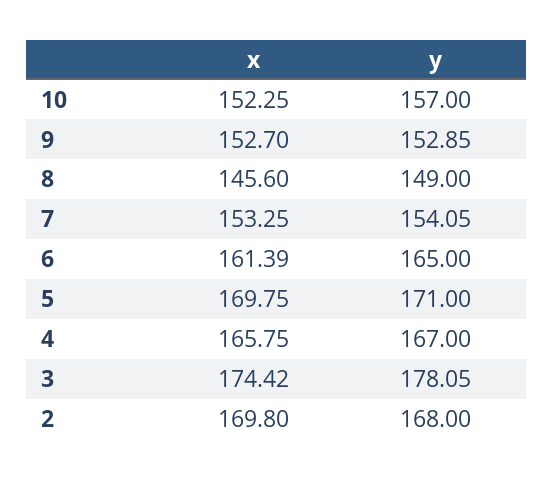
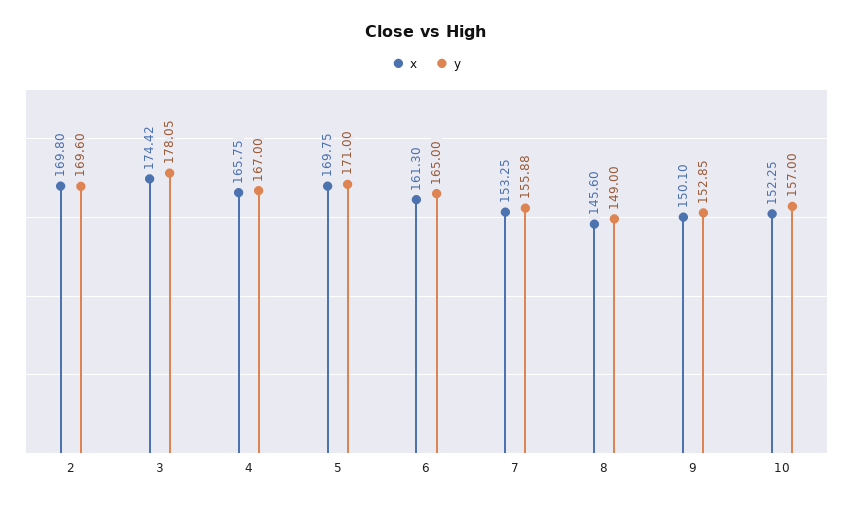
  {
    "x": {
      "10": 152.25,
-     "9": 152.7,
+     "9": 150.1,
      "8": 145.6,
      "7": 153.25,
-     "6": 161.39,
+     "6": 161.3,
      "5": 169.75,
      "4": 165.75,
      "3": 174.42,
      "2": 169.8
    },
    "y": {
      "10": 157,
      "9": 152.85,
      "8": 149,
-     "7": 154.05,
+     "7": 155.88,
      "6": 165,
      "5": 171,
      "4": 167,
      "3": 178.05,
-     "2": 168
+     "2": 169.6
    }
  }

